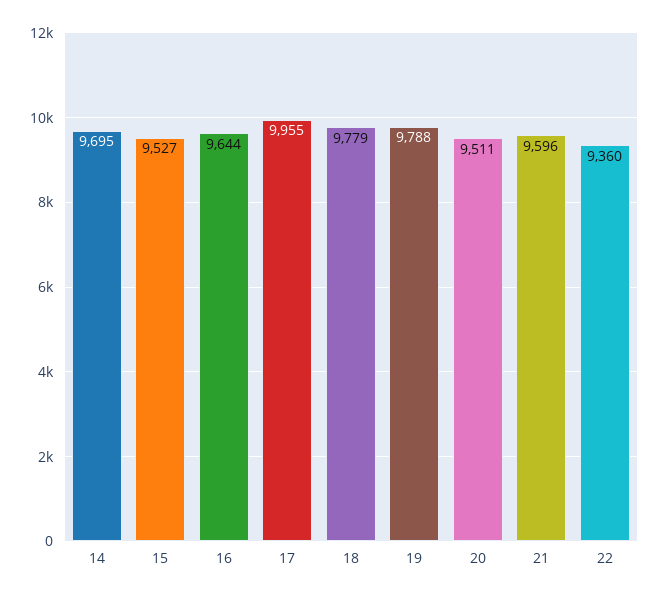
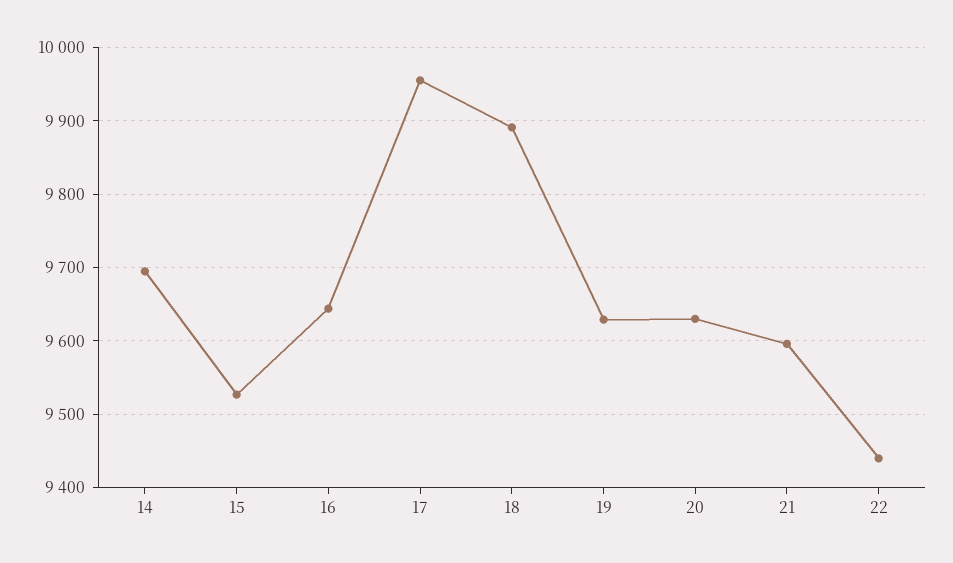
  {
    "14": 9695,
    "15": 9527,
    "16": 9644,
    "17": 9955,
-   "18": 9779,
+   "18": 9890,
-   "19": 9788,
+   "19": 9630,
-   "20": 9511,
+   "20": 9630,
    "21": 9596,
-   "22": 9360
+   "22": 9440
  }

